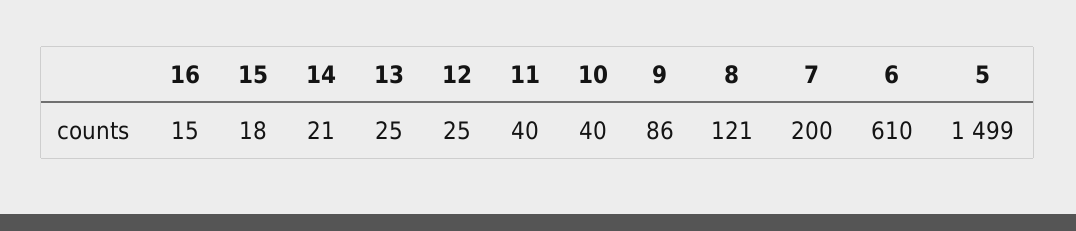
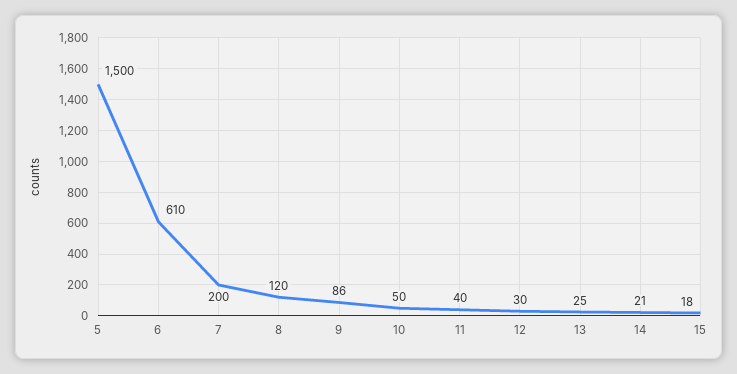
  {
-   "16": 15,
    "15": 18,
    "14": 21,
    "13": 25,
-   "12": 25,
+   "12": 30,
    "11": 40,
-   "10": 40,
+   "10": 50,
    "9": 86,
-   "8": 121,
+   "8": 120,
    "7": 200,
    "6": 610,
-   "5": 1499
+   "5": 1500
  }

